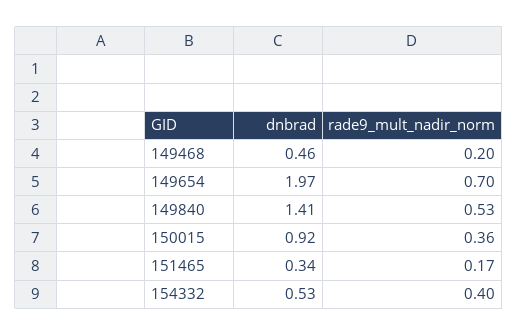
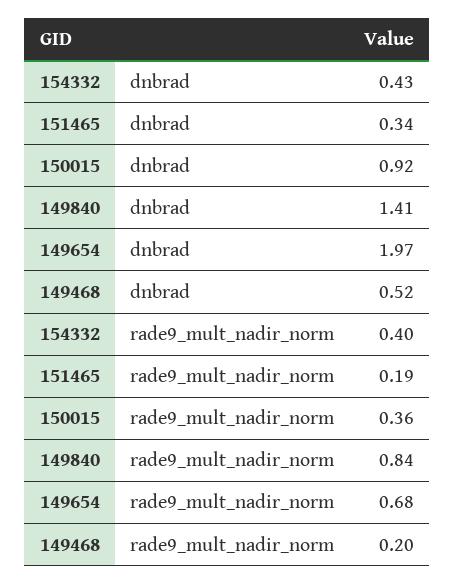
  {
    "dnbrad": {
-     "149468": 0.46,
+     "149468": 0.52,
      "149654": 1.97,
      "149840": 1.41,
      "150015": 0.92,
      "151465": 0.34,
-     "154332": 0.53
+     "154332": 0.43
    },
    "rade9_mult_nadir_norm": {
      "149468": 0.2,
-     "149654": 0.7,
+     "149654": 0.68,
-     "149840": 0.53,
+     "149840": 0.84,
      "150015": 0.36,
-     "151465": 0.17,
+     "151465": 0.19,
      "154332": 0.4
    }
  }

